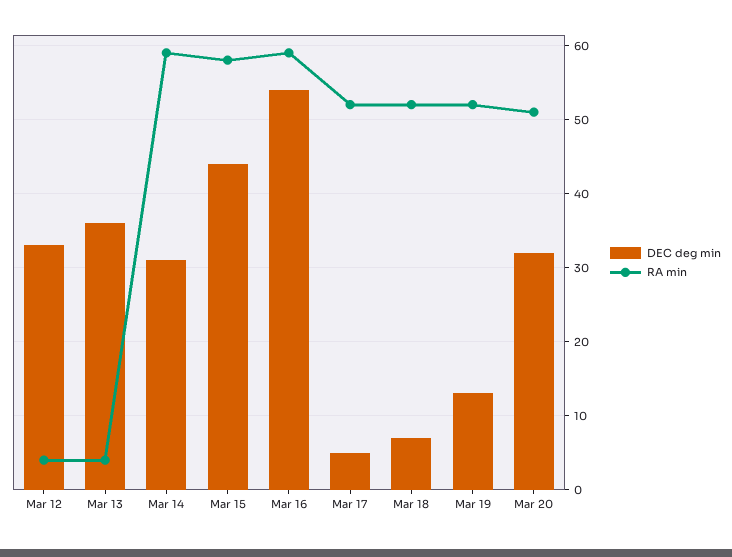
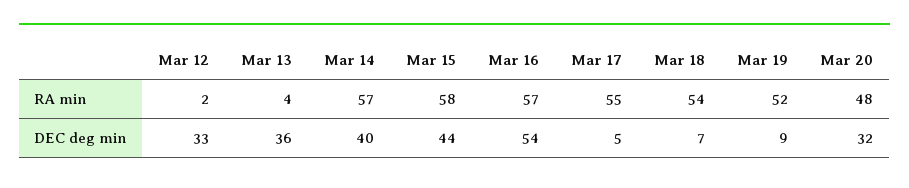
  {
    "DEC deg min": {
      "Mar 12": 33,
      "Mar 13": 36,
-     "Mar 14": 31,
+     "Mar 14": 40,
      "Mar 15": 44,
      "Mar 16": 54,
      "Mar 17": 5,
      "Mar 18": 7,
-     "Mar 19": 13,
+     "Mar 19": 9,
      "Mar 20": 32
    },
    "RA min": {
-     "Mar 12": 4,
+     "Mar 12": 2,
      "Mar 13": 4,
-     "Mar 14": 59,
+     "Mar 14": 57,
      "Mar 15": 58,
-     "Mar 16": 59,
+     "Mar 16": 57,
-     "Mar 17": 52,
+     "Mar 17": 55,
-     "Mar 18": 52,
+     "Mar 18": 54,
      "Mar 19": 52,
-     "Mar 20": 51
+     "Mar 20": 48
    }
  }

